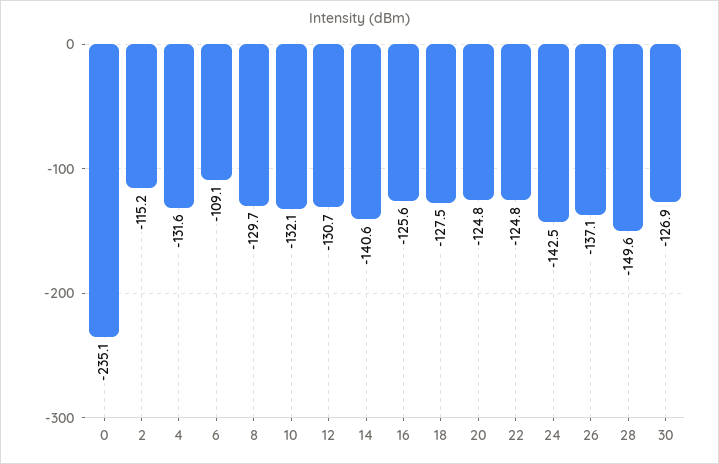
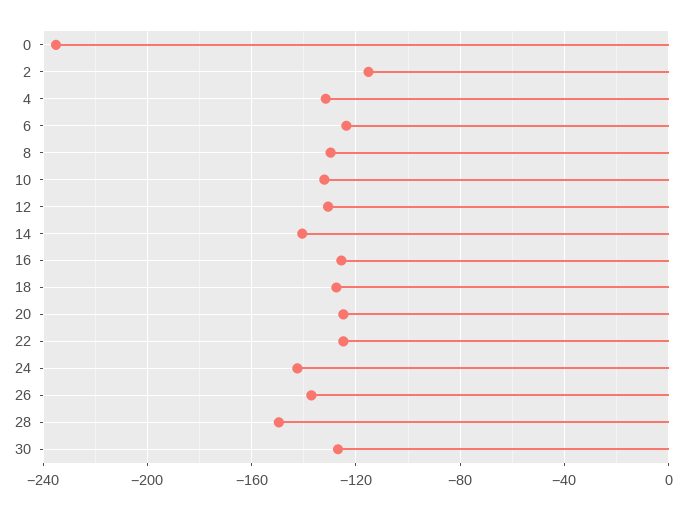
  {
    "0": -235.1,
    "2": -115.2,
    "4": -131.6,
-   "6": -109.1,
+   "6": -125,
    "8": -129.7,
    "10": -132.1,
    "12": -130.7,
    "14": -140.6,
    "16": -125.6,
    "18": -127.5,
    "20": -124.8,
    "22": -124.8,
    "24": -142.5,
    "26": -137.1,
    "28": -149.6,
    "30": -126.9
  }

